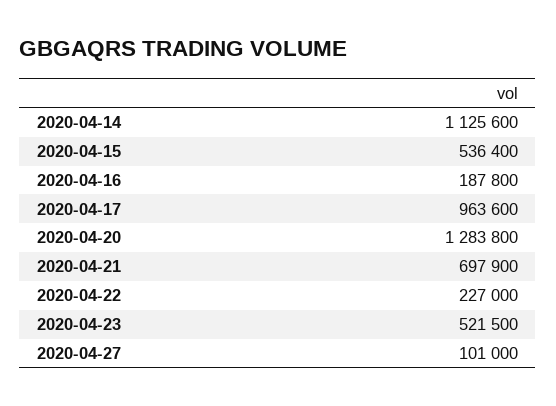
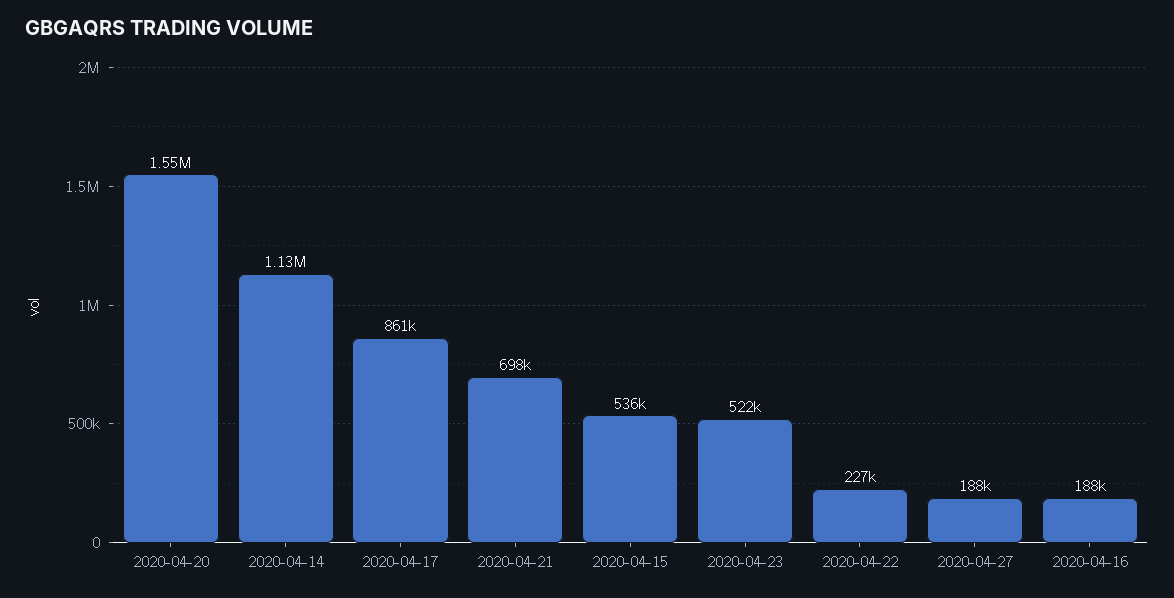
  {
    "2020-04-14": 1125600,
    "2020-04-15": 536400,
    "2020-04-16": 187800,
-   "2020-04-17": 963600,
+   "2020-04-17": 861000,
-   "2020-04-20": 1283800,
+   "2020-04-20": 1550000,
    "2020-04-21": 697900,
    "2020-04-22": 227000,
    "2020-04-23": 521500,
-   "2020-04-27": 101000
+   "2020-04-27": 188000
  }

